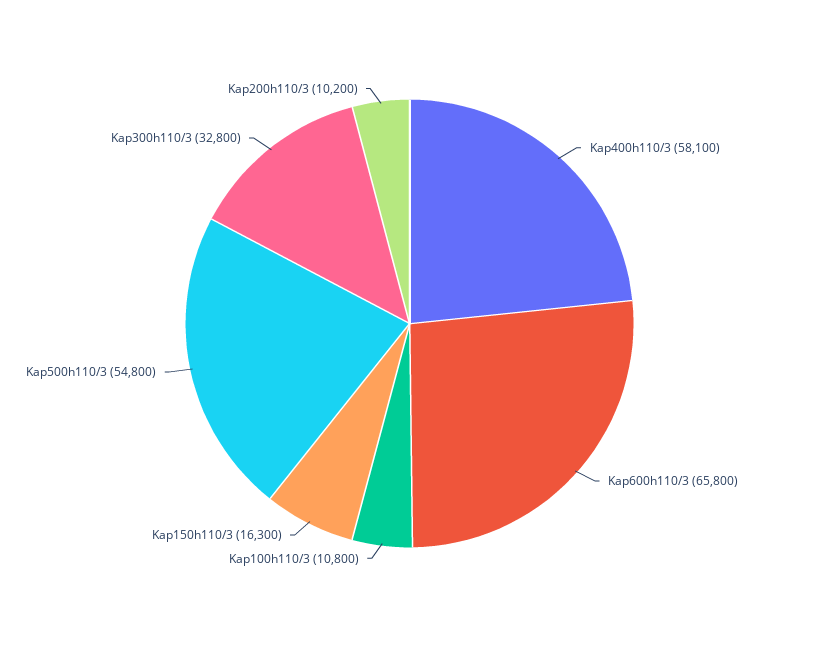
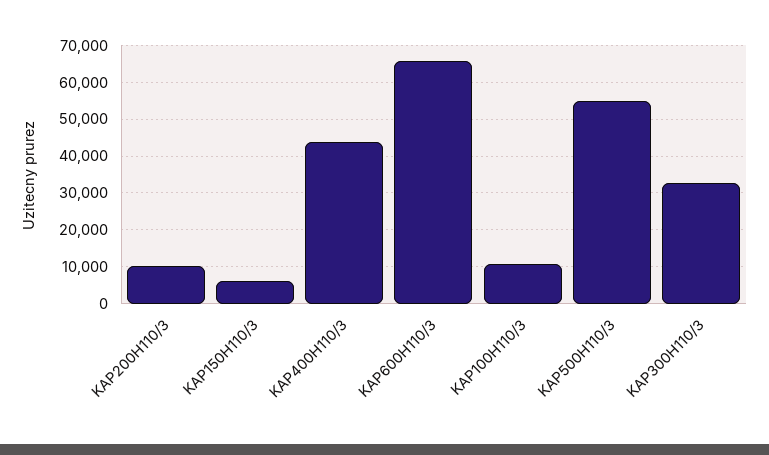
  {
-   "Kap400h110/3": 58100,
+   "Kap400h110/3": 44000,
    "Kap600h110/3": 65800,
    "Kap100h110/3": 10800,
-   "Kap150h110/3": 16300,
+   "Kap150h110/3": 6000,
    "Kap500h110/3": 54800,
    "Kap300h110/3": 32800,
    "Kap200h110/3": 10200
  }

